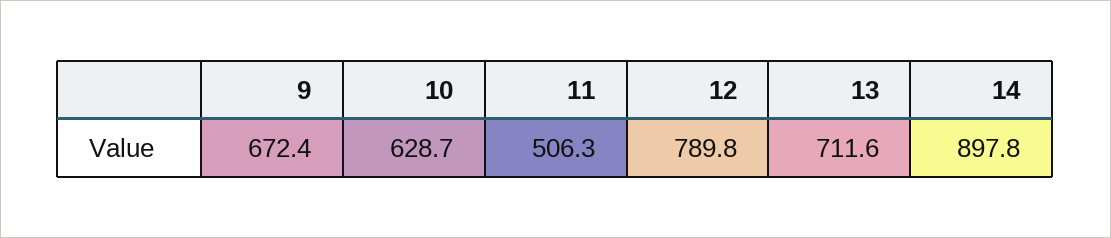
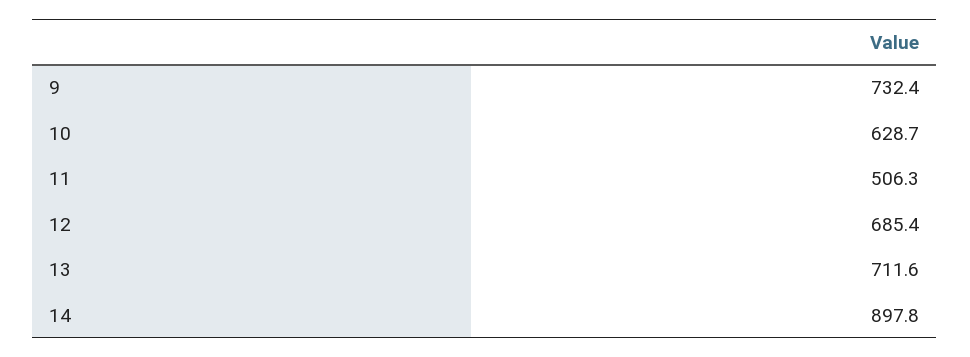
  {
-   "9": 672.4,
+   "9": 732.4,
    "10": 628.7,
    "11": 506.3,
-   "12": 789.8,
+   "12": 685.4,
    "13": 711.6,
    "14": 897.8
  }

